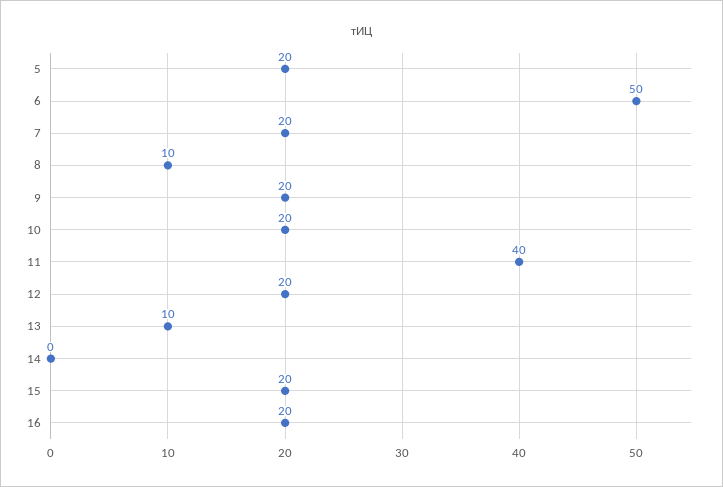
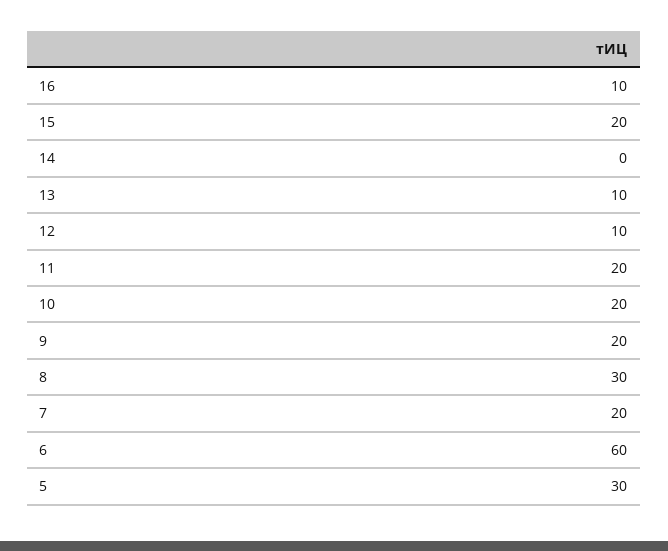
  {
-   "5": 20,
+   "5": 30,
-   "6": 50,
+   "6": 60,
    "7": 20,
-   "8": 10,
+   "8": 30,
    "9": 20,
    "10": 20,
-   "11": 40,
+   "11": 20,
-   "12": 20,
+   "12": 10,
    "13": 10,
    "14": 0,
    "15": 20,
-   "16": 20
+   "16": 10
  }

